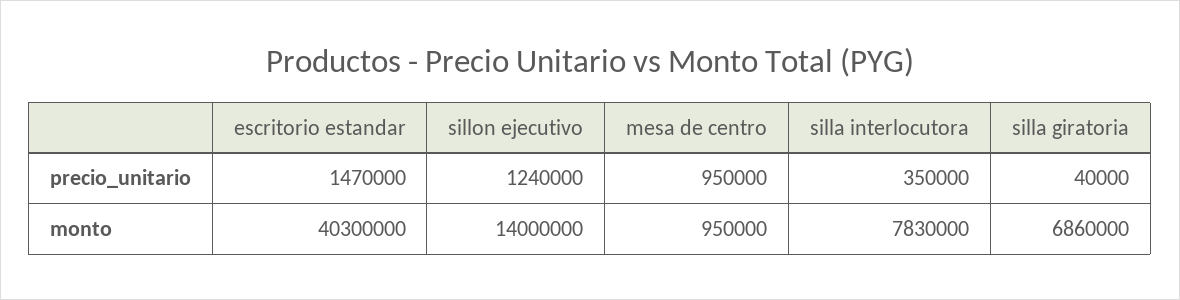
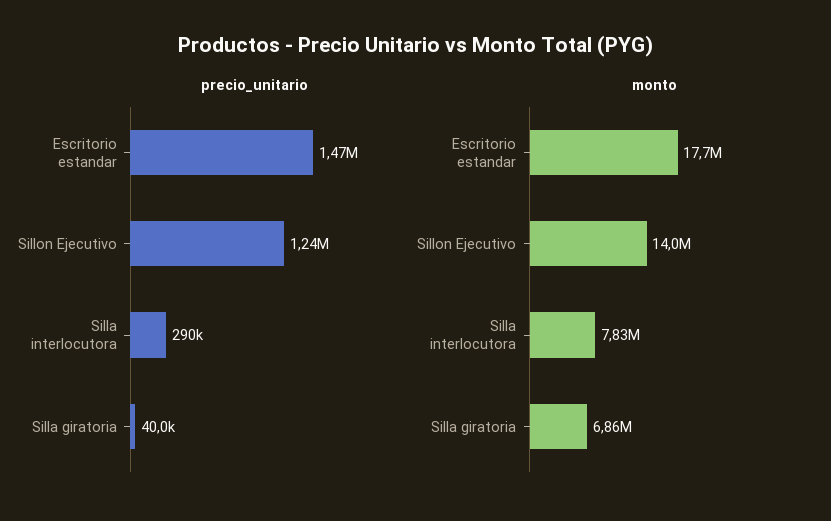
  {
    "precio_unitario": {
      "escritorio estandar": 1470000,
      "sillon ejecutivo": 1240000,
-     "mesa de centro": 950000,
-     "silla interlocutora": 350000,
+     "silla interlocutora": 290000,
      "silla giratoria": 40000
    },
    "monto": {
-     "escritorio estandar": 40300000,
+     "escritorio estandar": 17700000,
      "sillon ejecutivo": 14000000,
-     "mesa de centro": 950000,
      "silla interlocutora": 7830000,
      "silla giratoria": 6860000
    }
  }

